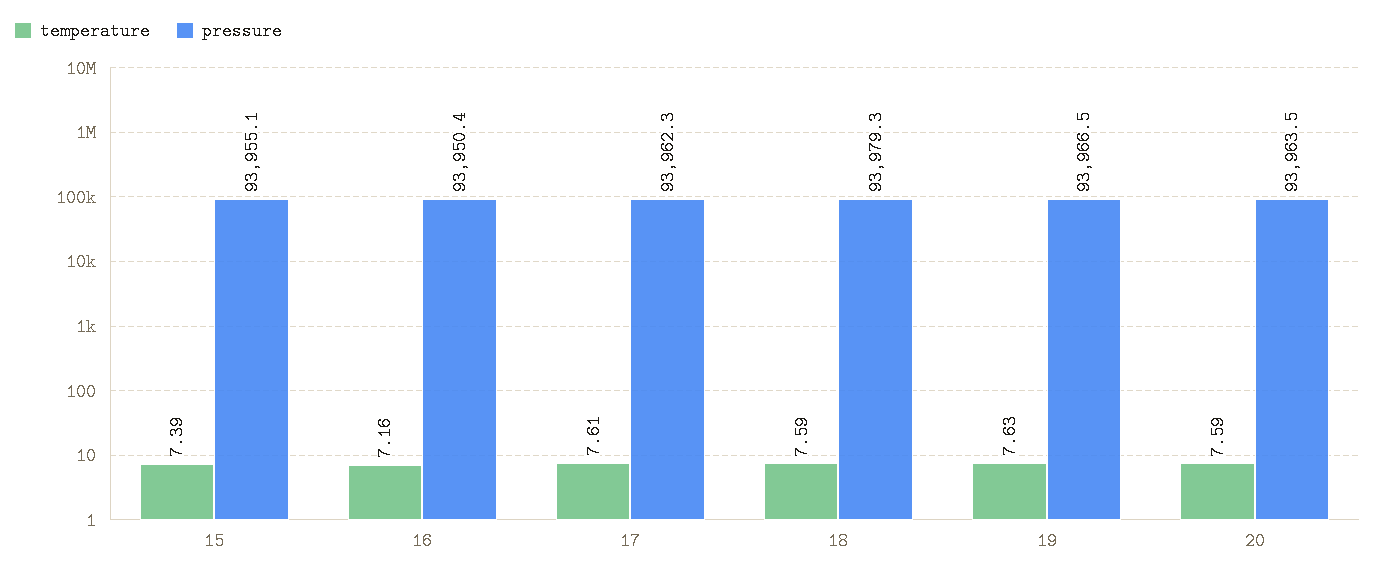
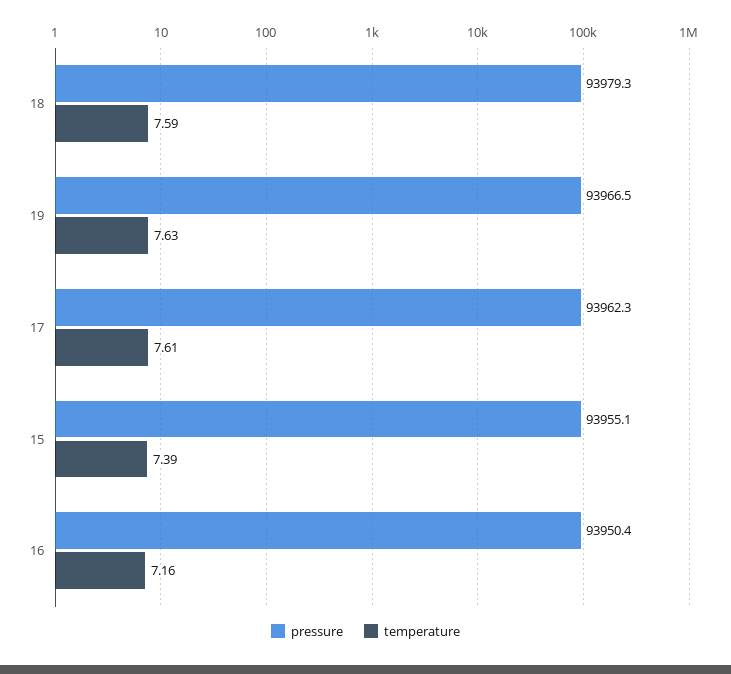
  {
    "temperature": {
      "15": 7.39,
      "16": 7.16,
      "17": 7.61,
      "18": 7.59,
-     "19": 7.63,
+     "19": 7.63
-     "20": 7.59
    },
    "pressure": {
      "15": 93955.1,
      "16": 93950.4,
      "17": 93962.3,
      "18": 93979.3,
-     "19": 93966.5,
+     "19": 93966.5
-     "20": 93963.5
    }
  }

